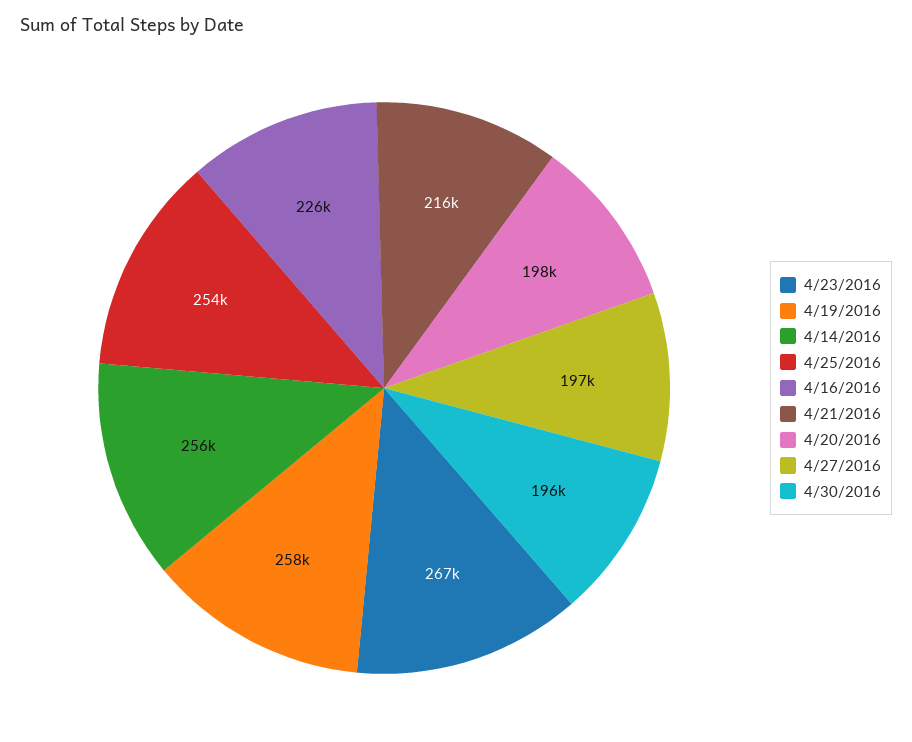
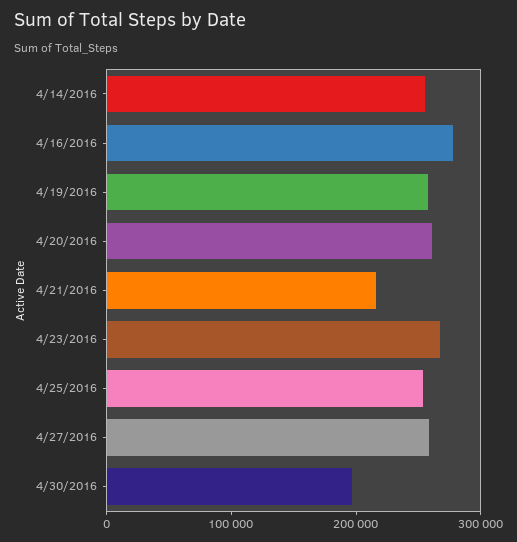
  {
    "4/23/2016": 267000,
    "4/19/2016": 258000,
    "4/14/2016": 256000,
    "4/25/2016": 254000,
-   "4/16/2016": 226000,
+   "4/16/2016": 280000,
    "4/21/2016": 216000,
-   "4/20/2016": 198000,
+   "4/20/2016": 260000,
-   "4/27/2016": 197000,
+   "4/27/2016": 260000,
    "4/30/2016": 196000
  }

